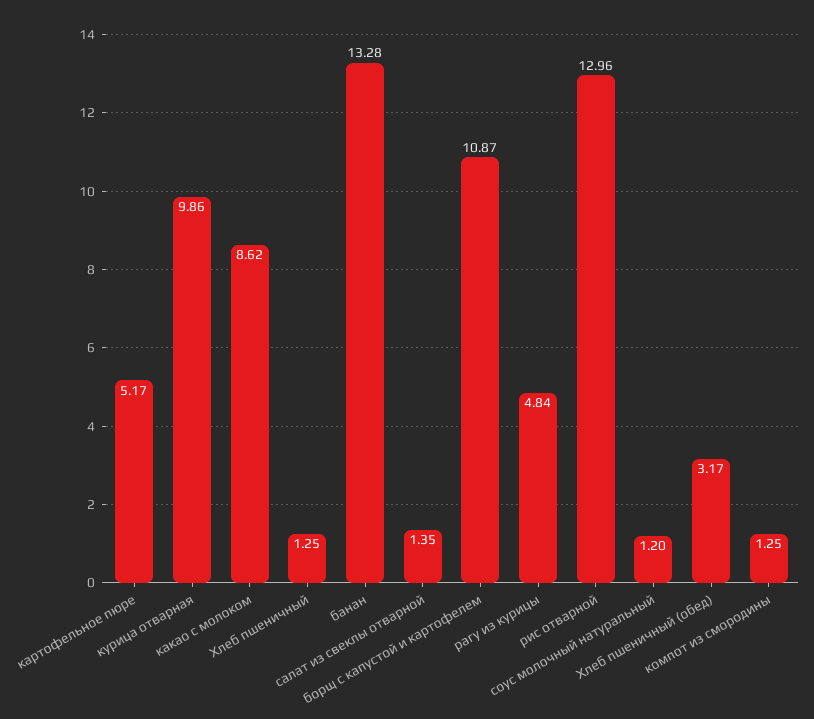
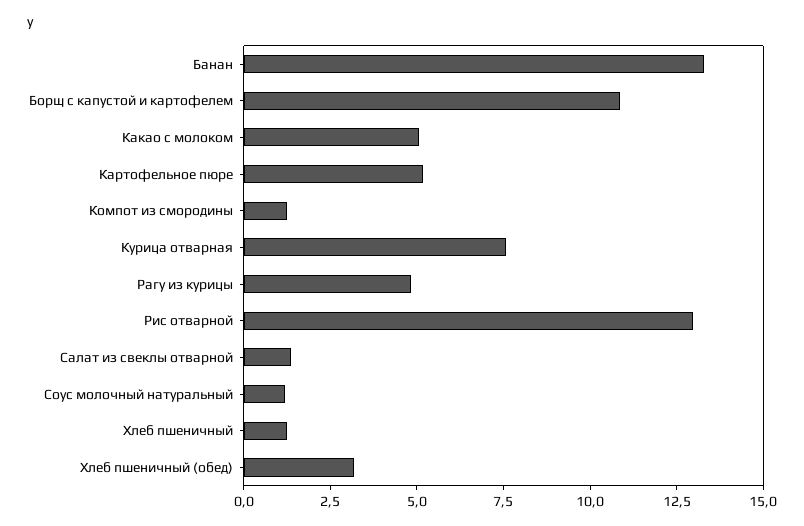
  {
    "картофельное пюре": 5.17,
-   "курица отварная": 9.86,
+   "курица отварная": 7.5,
-   "какао с молоком": 8.62,
+   "какао с молоком": 5,
    "Хлеб пшеничный": 1.25,
    "банан": 13.28,
    "салат из свеклы отварной": 1.35,
    "борщ с капустой и картофелем": 10.87,
    "рагу из курицы": 4.84,
    "рис отварной": 12.96,
    "соус молочный натуральный": 1.2,
    "Хлеб пшеничный (обед)": 3.17,
    "компот из смородины": 1.25
  }

